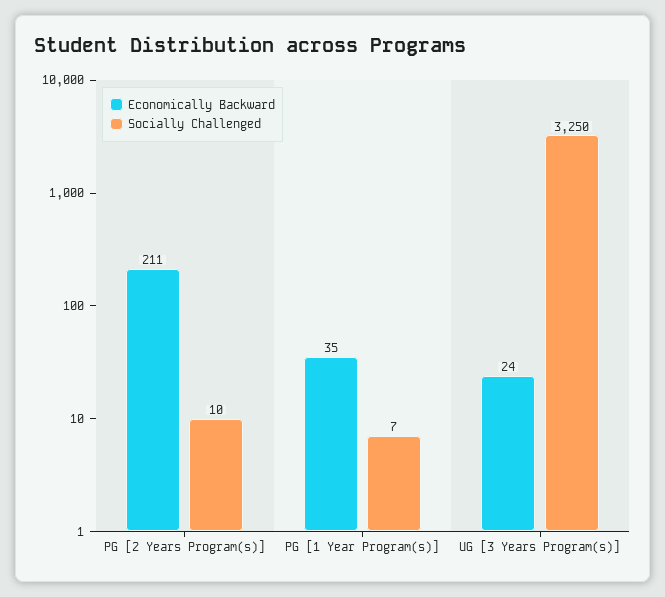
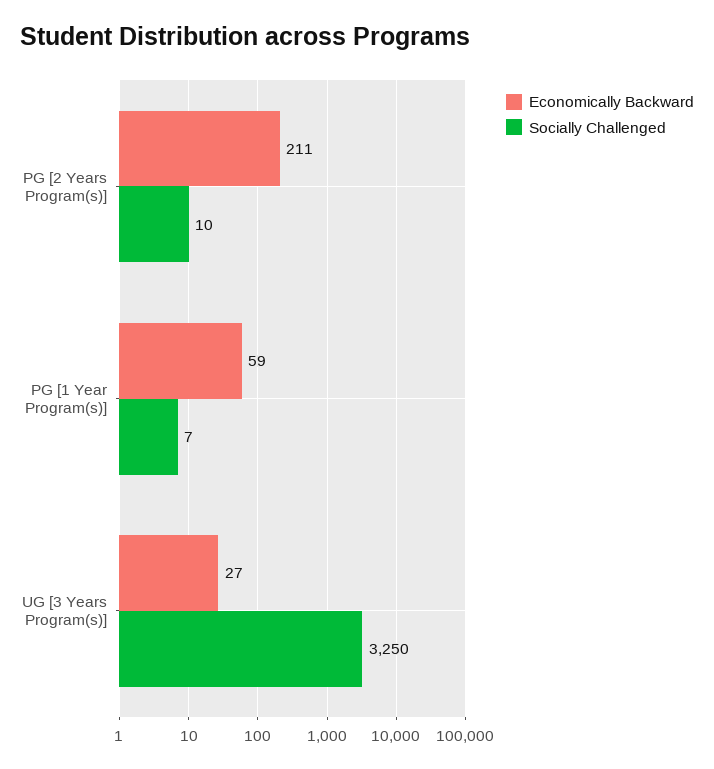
  {
    "Economically Backward": {
      "PG [2 Years Program(s)]": 211,
-     "PG [1 Year Program(s)]": 35,
+     "PG [1 Year Program(s)]": 59,
-     "UG [3 Years Program(s)]": 24
+     "UG [3 Years Program(s)]": 27
    },
    "Socially Challenged": {
      "PG [2 Years Program(s)]": 10,
      "PG [1 Year Program(s)]": 7,
      "UG [3 Years Program(s)]": 3250
    }
  }

